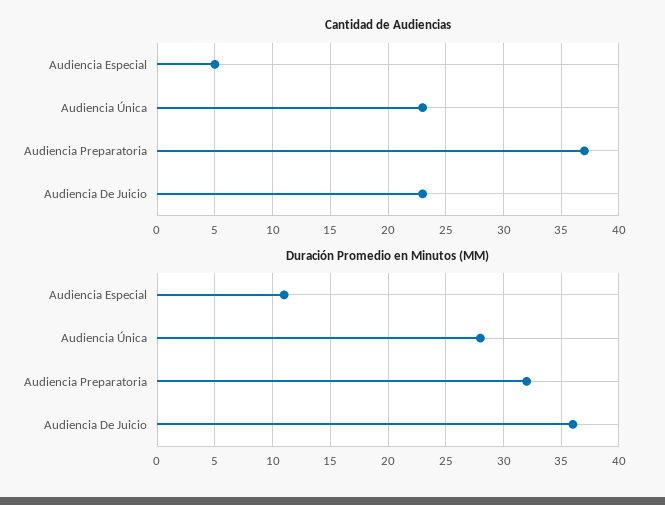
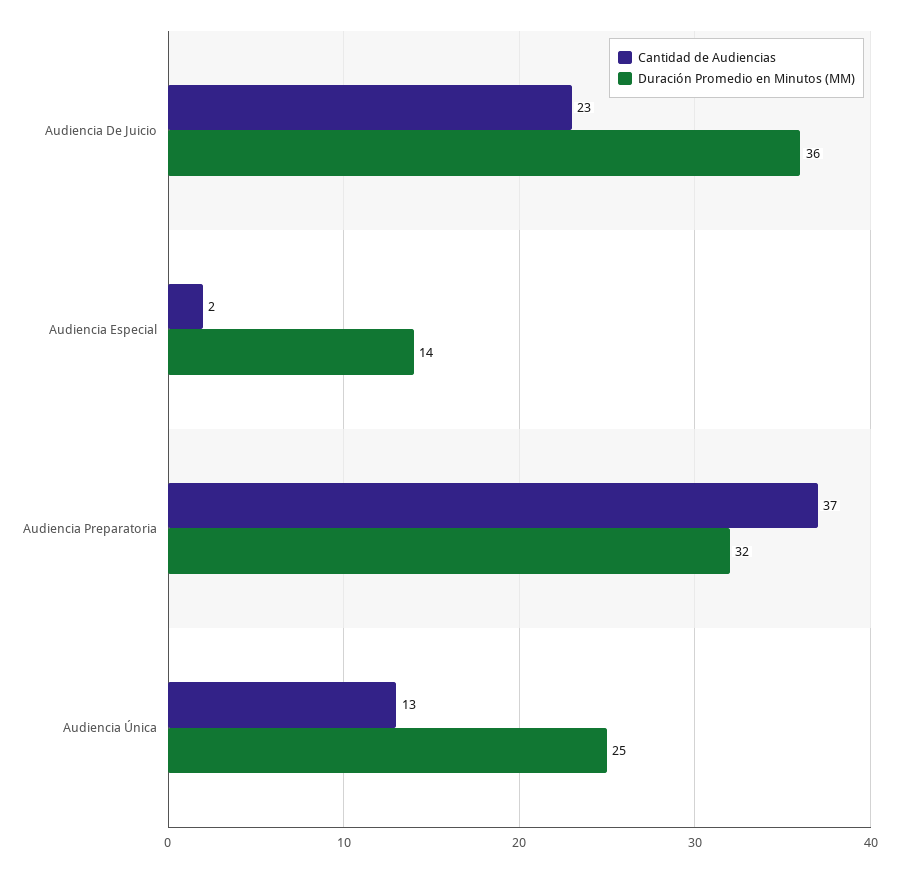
  {
    "Cantidad de Audiencias": {
-     "Audiencia Especial": 5,
+     "Audiencia Especial": 2,
-     "Audiencia Única": 23,
+     "Audiencia Única": 13,
      "Audiencia Preparatoria": 37,
      "Audiencia De Juicio": 23
    },
    "Duración Promedio en Minutos (MM)": {
-     "Audiencia Especial": 11,
+     "Audiencia Especial": 14,
-     "Audiencia Única": 28,
+     "Audiencia Única": 25,
      "Audiencia Preparatoria": 32,
      "Audiencia De Juicio": 36
    }
  }

